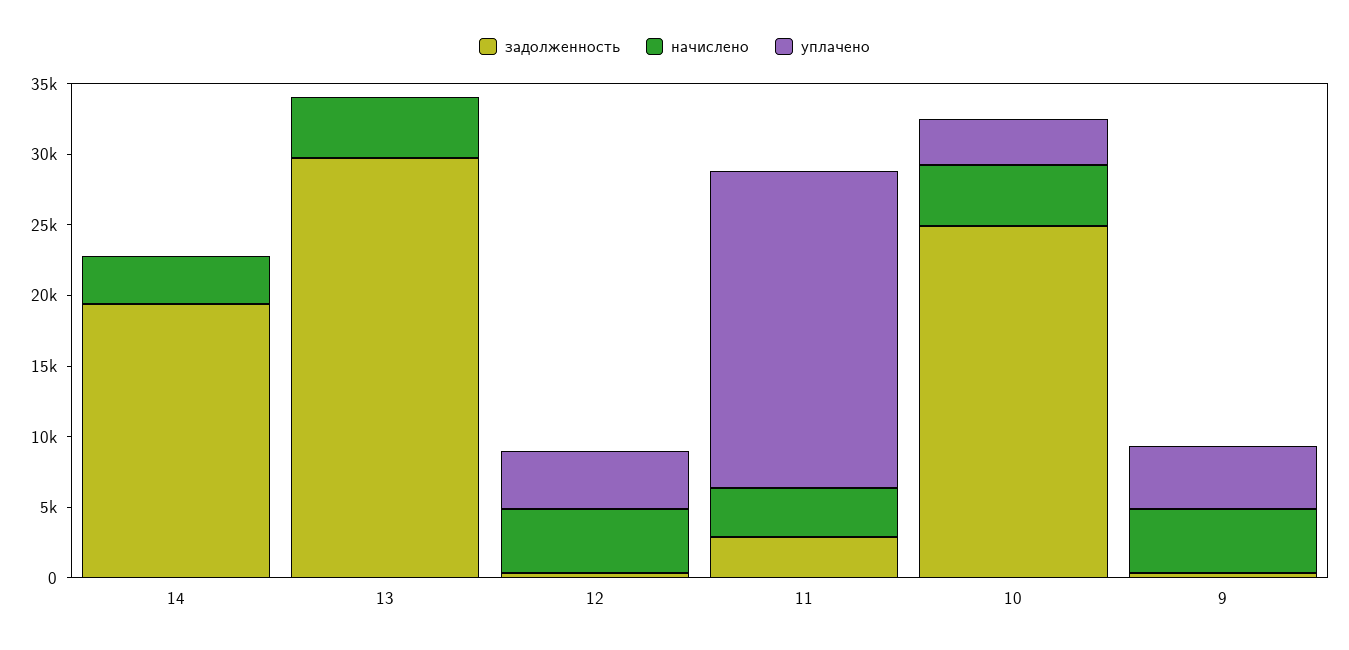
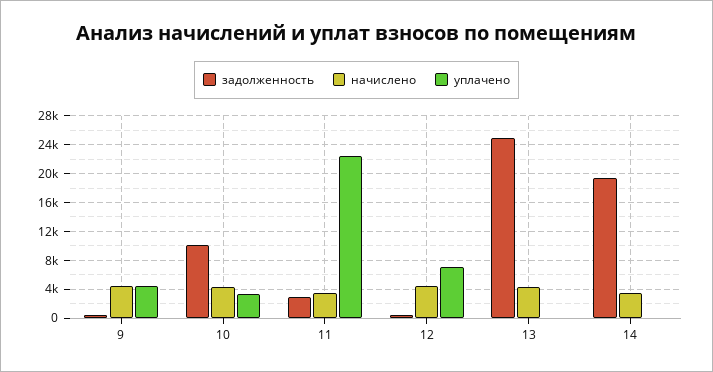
  {
    "задолженность": {
      "14": 19000,
-     "13": 30000,
+     "13": 25000,
      "12": 0,
      "11": 3000,
-     "10": 25000,
+     "10": 10000,
      "9": 0
    },
    "начислено": {
      "14": 3000,
      "13": 4000,
      "12": 4000,
      "11": 3000,
      "10": 4000,
      "9": 4000
    },
    "уплачено": {
      "14": 0,
      "13": 0,
-     "12": 4000,
+     "12": 7000,
      "11": 22000,
      "10": 3000,
      "9": 4000
    }
  }

